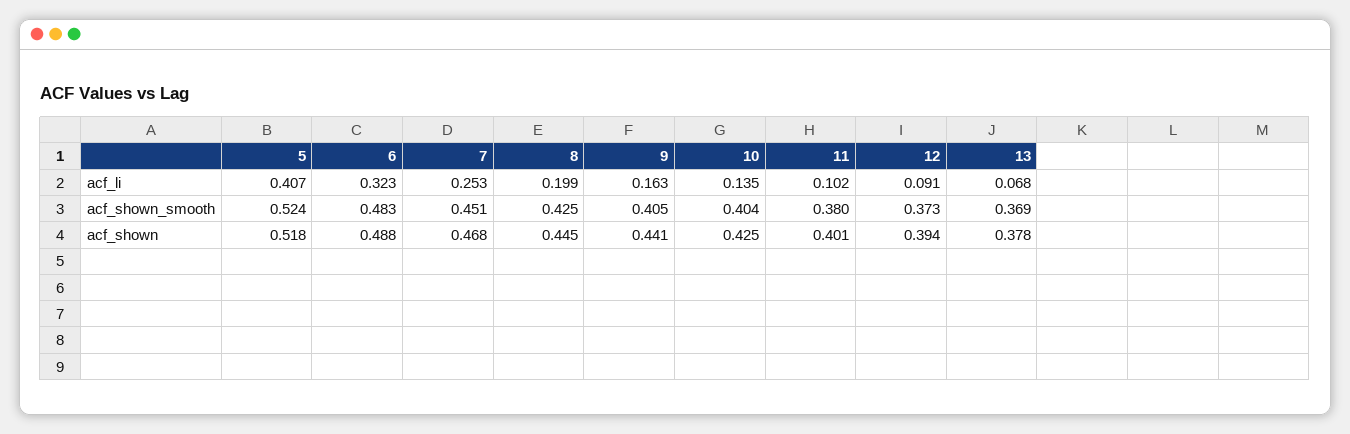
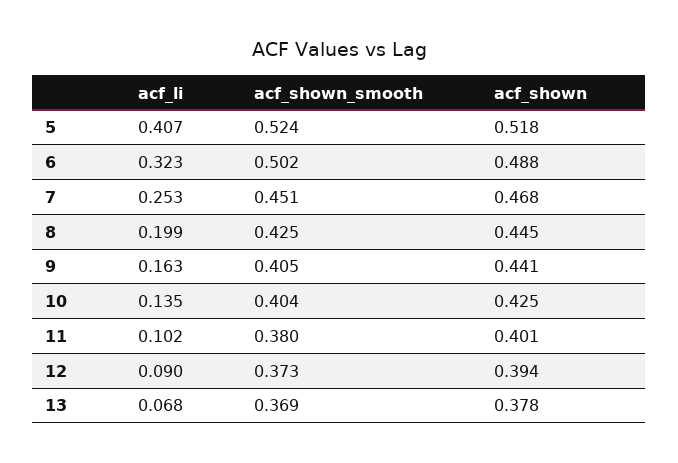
  {
    "5": {
      "acf_li": 0.407,
      "acf_shown_smooth": 0.524,
      "acf_shown": 0.518
    },
    "6": {
      "acf_li": 0.323,
-     "acf_shown_smooth": 0.483,
+     "acf_shown_smooth": 0.502,
      "acf_shown": 0.488
    },
    "7": {
      "acf_li": 0.253,
      "acf_shown_smooth": 0.451,
      "acf_shown": 0.468
    },
    "8": {
      "acf_li": 0.199,
      "acf_shown_smooth": 0.425,
      "acf_shown": 0.445
    },
    "9": {
      "acf_li": 0.163,
      "acf_shown_smooth": 0.405,
      "acf_shown": 0.441
    },
    "10": {
      "acf_li": 0.135,
      "acf_shown_smooth": 0.404,
      "acf_shown": 0.425
    },
    "11": {
      "acf_li": 0.102,
      "acf_shown_smooth": 0.38,
      "acf_shown": 0.401
    },
    "12": {
-     "acf_li": 0.091,
+     "acf_li": 0.09,
      "acf_shown_smooth": 0.373,
      "acf_shown": 0.394
    },
    "13": {
      "acf_li": 0.068,
      "acf_shown_smooth": 0.369,
      "acf_shown": 0.378
    }
  }

